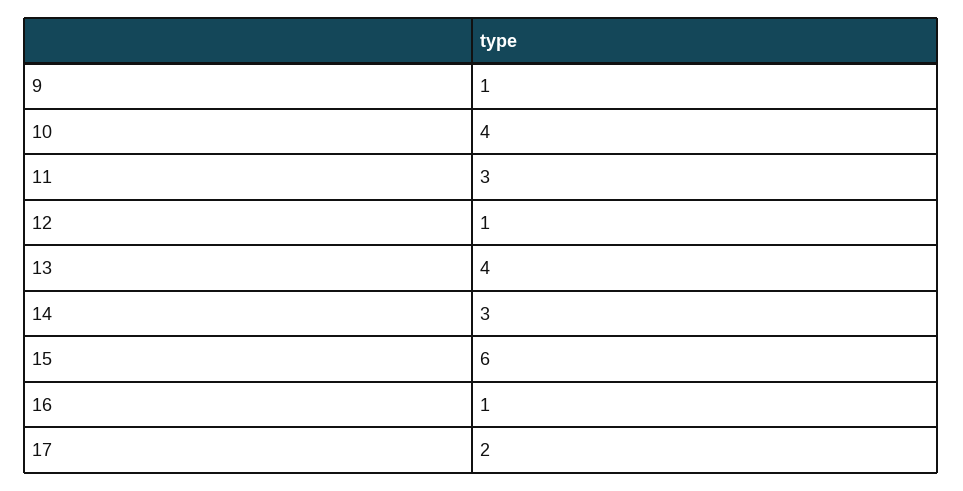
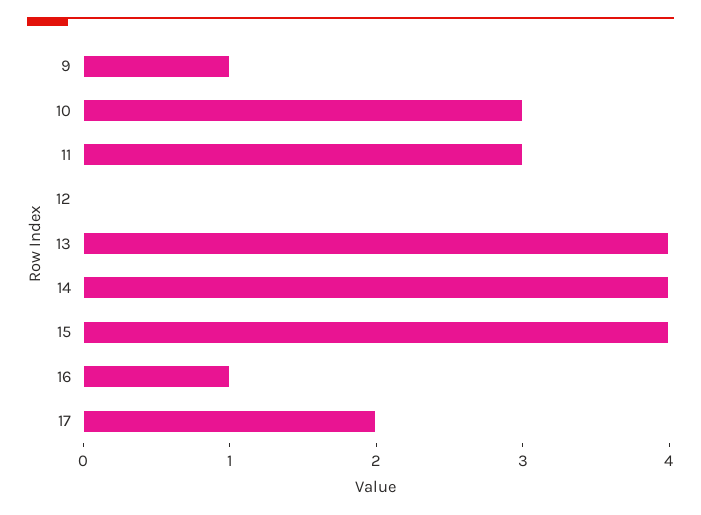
  {
    "9": 1,
-   "10": 4,
+   "10": 3,
    "11": 3,
-   "12": 1,
+   "12": 0,
    "13": 4,
-   "14": 3,
+   "14": 4,
-   "15": 6,
+   "15": 4,
    "16": 1,
    "17": 2
  }

